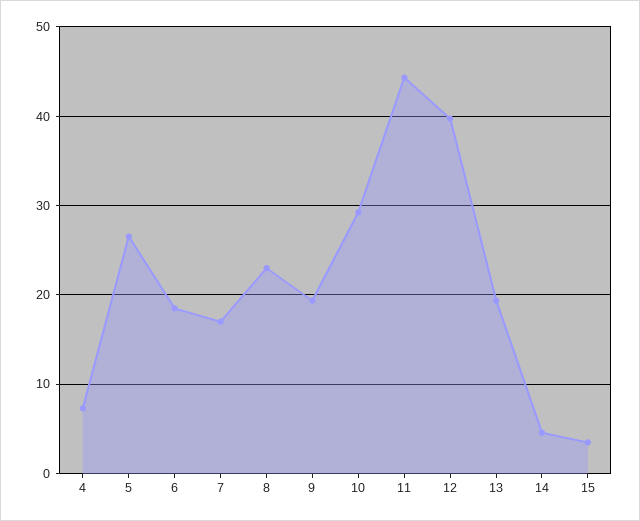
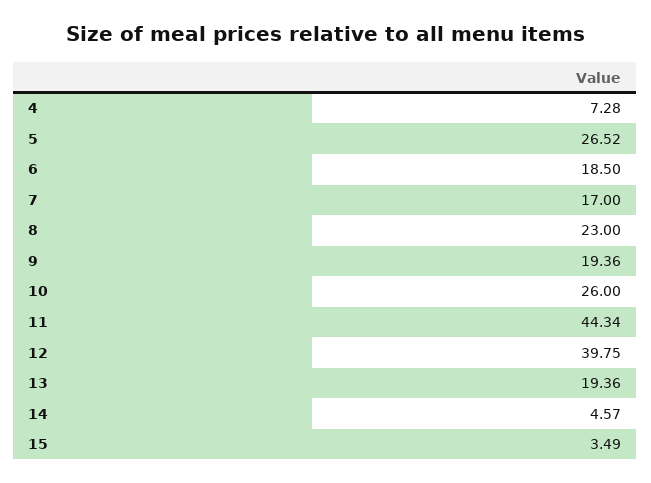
  {
    "4": 7.28,
    "5": 26.52,
    "6": 18.5,
    "7": 17,
    "8": 23,
    "9": 19.36,
-   "10": 29,
+   "10": 26,
    "11": 44.34,
    "12": 39.75,
    "13": 19.36,
    "14": 4.57,
    "15": 3.49
  }

